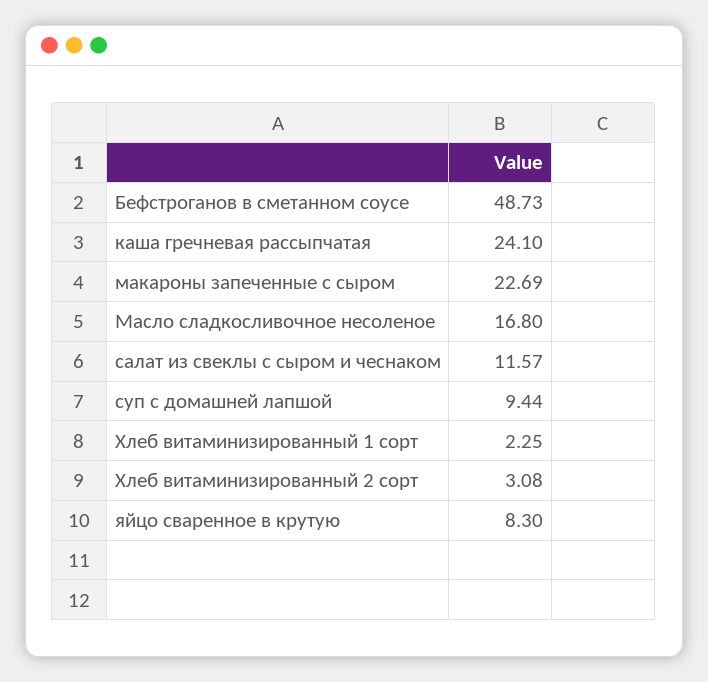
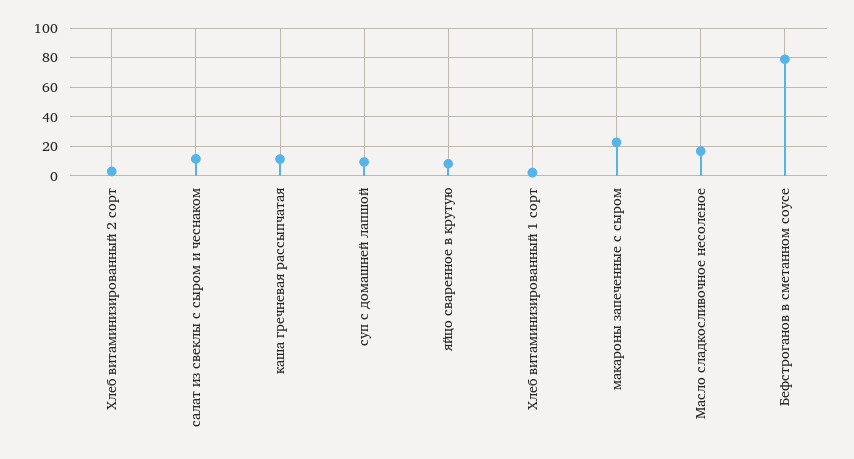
  {
-   "Бефстроганов в сметанном соусе": 48.73,
+   "Бефстроганов в сметанном соусе": 80,
-   "каша гречневая рассыпчатая": 24.1,
+   "каша гречневая рассыпчатая": 10,
    "макароны запеченные с сыром": 22.69,
    "Масло сладкосливочное несоленое": 16.8,
    "салат из свеклы с сыром и чеснаком": 11.57,
    "суп с домашней лапшой": 9.44,
    "Хлеб витаминизированный 1 сорт": 2.25,
    "Хлеб витаминизированный 2 сорт": 3.08,
    "яйцо сваренное в крутую": 8.3
  }

